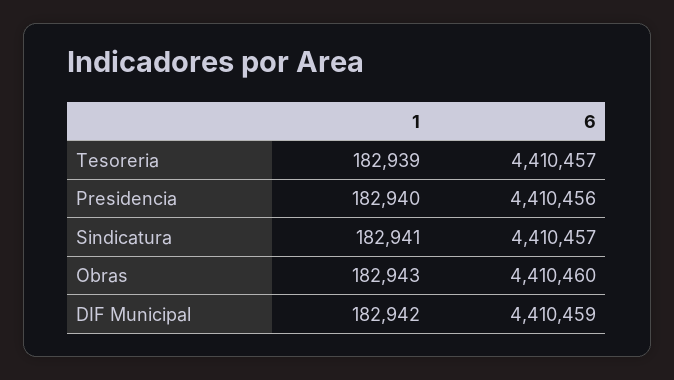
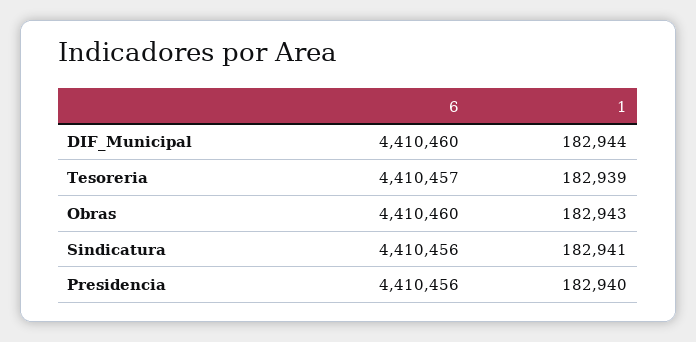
  {
    "1": {
      "Tesoreria": 182939,
      "Presidencia": 182940,
      "Sindicatura": 182941,
      "Obras": 182943,
-     "DIF Municipal": 182942
+     "DIF Municipal": 182944
    },
    "6": {
      "Tesoreria": 4410457,
      "Presidencia": 4410456,
-     "Sindicatura": 4410457,
+     "Sindicatura": 4410456,
      "Obras": 4410460,
-     "DIF Municipal": 4410459
+     "DIF Municipal": 4410460
    }
  }

